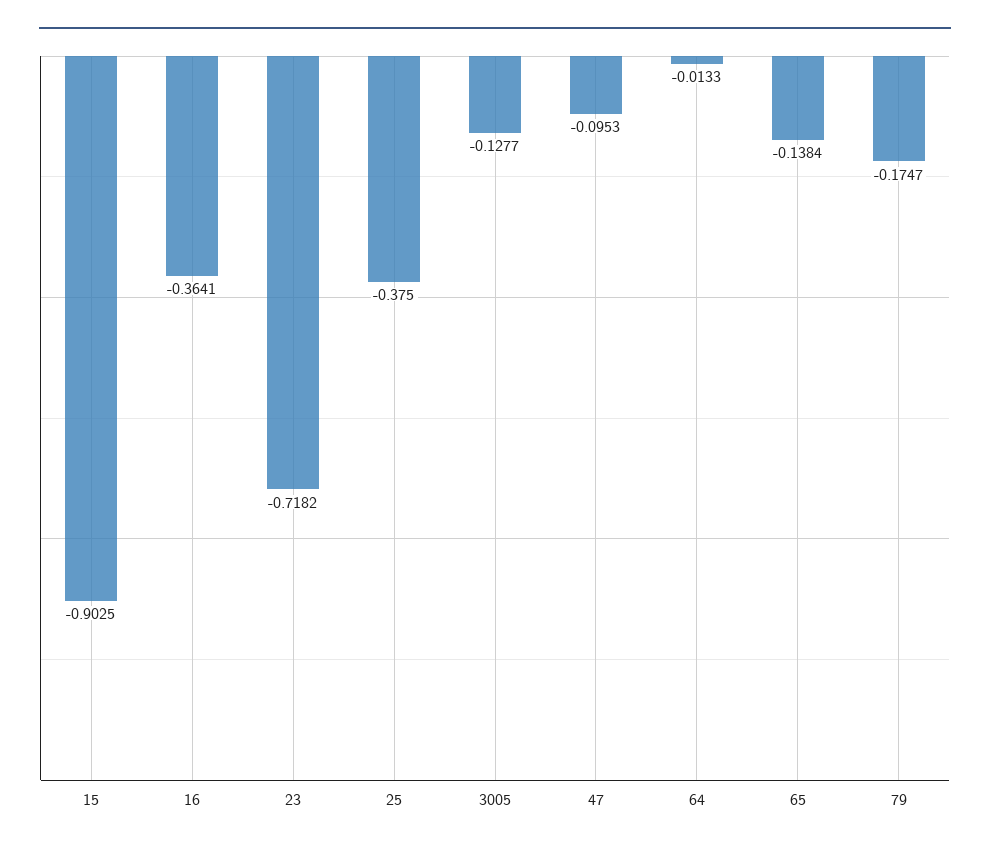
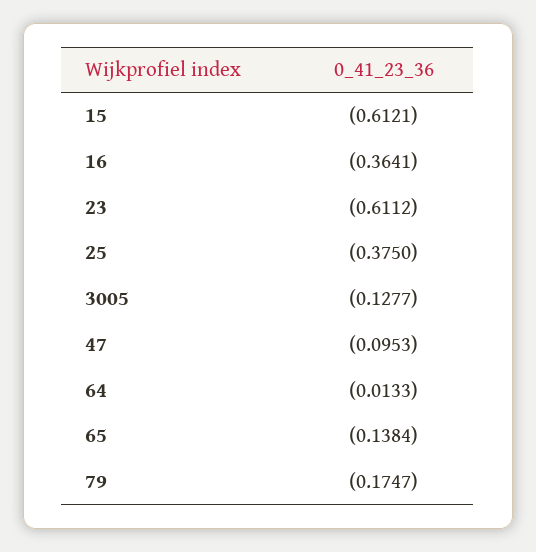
  {
-   "15": -0.9025,
+   "15": -0.6121,
    "16": -0.3641,
-   "23": -0.7182,
+   "23": -0.6112,
    "25": -0.375,
    "3005": -0.1277,
    "47": -0.0953,
    "64": -0.0133,
    "65": -0.1384,
    "79": -0.1747
  }

